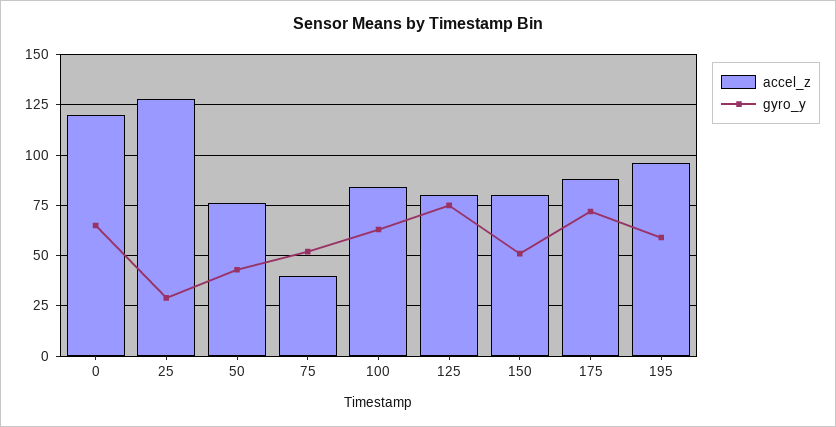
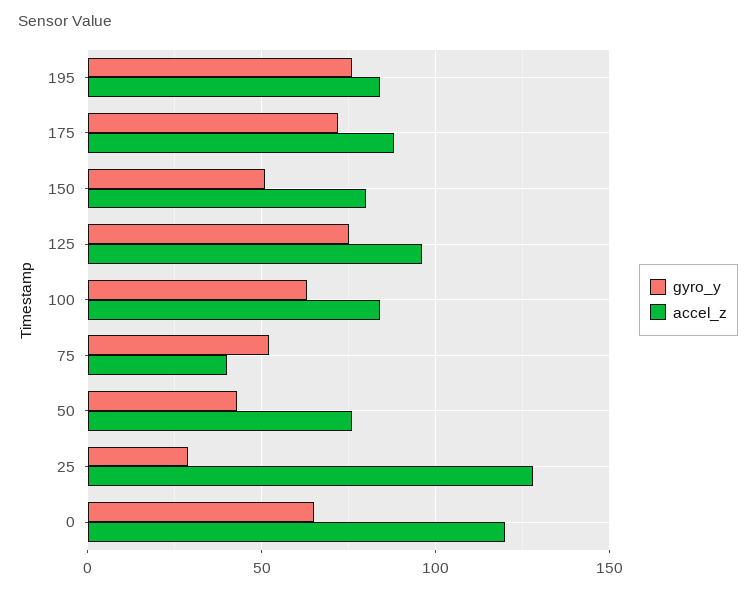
  {
    "accel_z": {
      "0": 120,
      "25": 130,
      "50": 75,
      "75": 40,
      "100": 85,
-     "125": 80,
+     "125": 95,
      "150": 80,
      "175": 90,
-     "195": 95
+     "195": 85
    },
    "gyro_y": {
      "0": 65,
      "25": 30,
      "50": 45,
      "75": 50,
      "100": 65,
      "125": 75,
      "150": 50,
      "175": 70,
-     "195": 60
+     "195": 75
    }
  }

